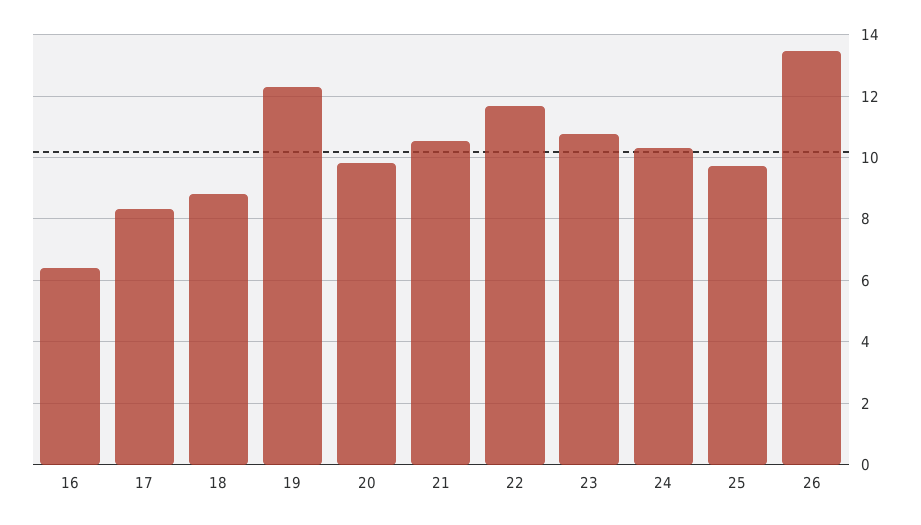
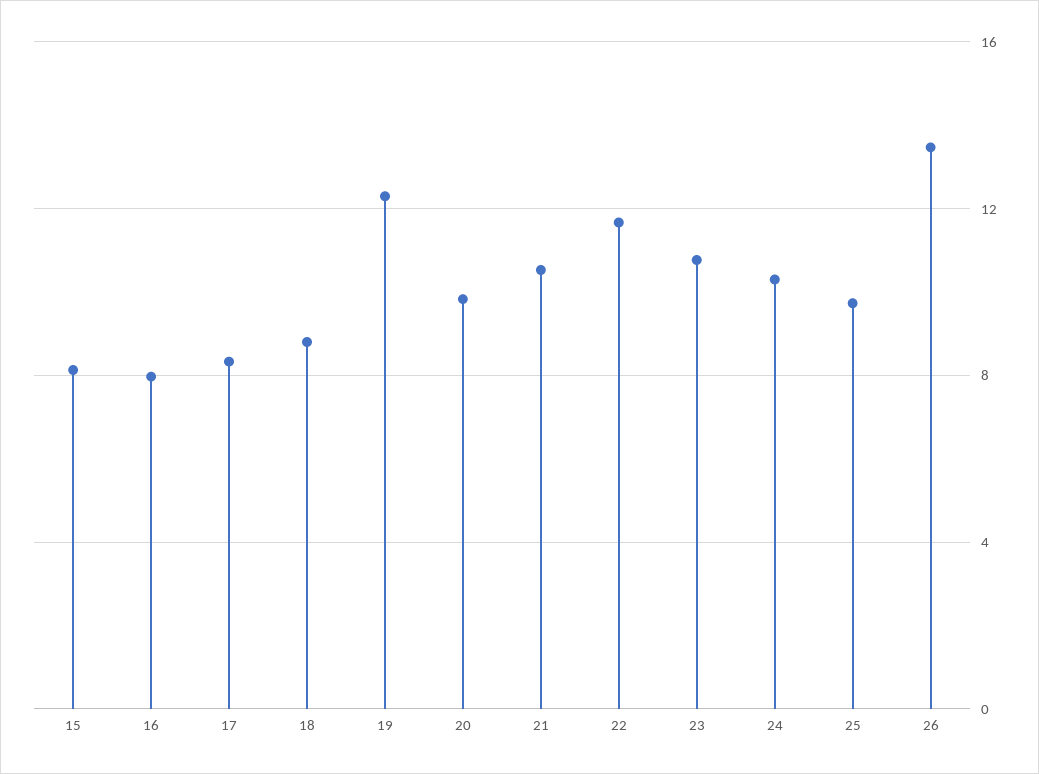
  {
-   "16": 6.4,
+   "16": 8,
    "17": 8.4,
    "18": 8.8,
    "19": 12.4,
    "20": 9.8,
    "21": 10.6,
    "22": 11.6,
    "23": 10.8,
    "24": 10.4,
    "25": 9.8,
-   "26": 13.4
+   "26": 13.4,
+   "15": 8
  }

